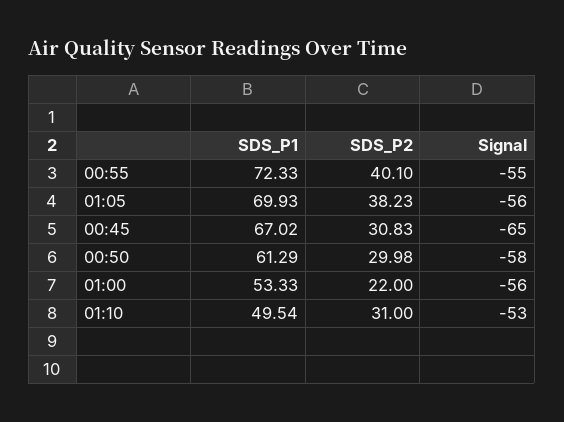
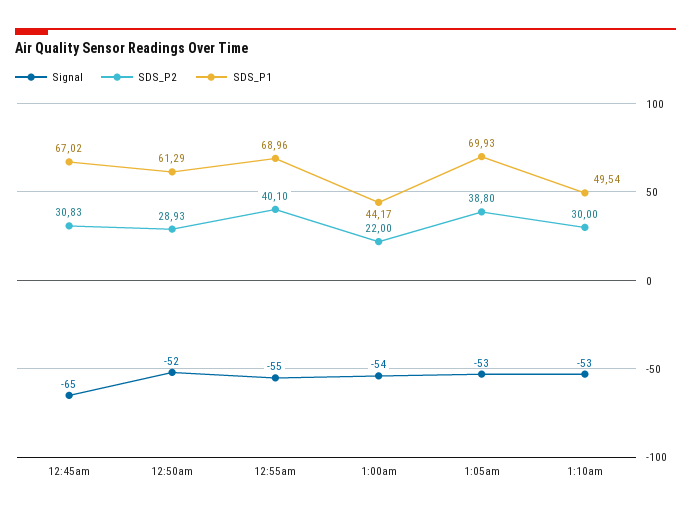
  {
    "SDS_P1": {
-     "00:55": 72.33,
+     "00:55": 68.96,
      "01:05": 69.93,
      "00:45": 67.02,
      "00:50": 61.29,
-     "01:00": 53.33,
+     "01:00": 44.17,
      "01:10": 49.54
    },
    "SDS_P2": {
      "00:55": 40.1,
-     "01:05": 38.23,
+     "01:05": 38.8,
      "00:45": 30.83,
-     "00:50": 29.98,
+     "00:50": 28.93,
      "01:00": 22,
-     "01:10": 31
+     "01:10": 30
    },
    "Signal": {
      "00:55": -55,
-     "01:05": -56,
+     "01:05": -53,
      "00:45": -65,
-     "00:50": -58,
+     "00:50": -52,
-     "01:00": -56,
+     "01:00": -54,
      "01:10": -53
    }
  }

